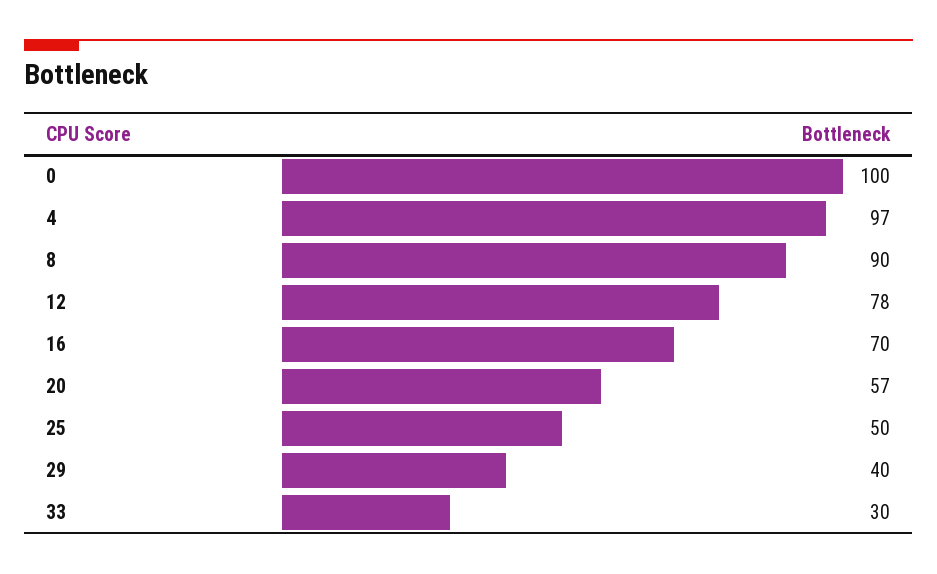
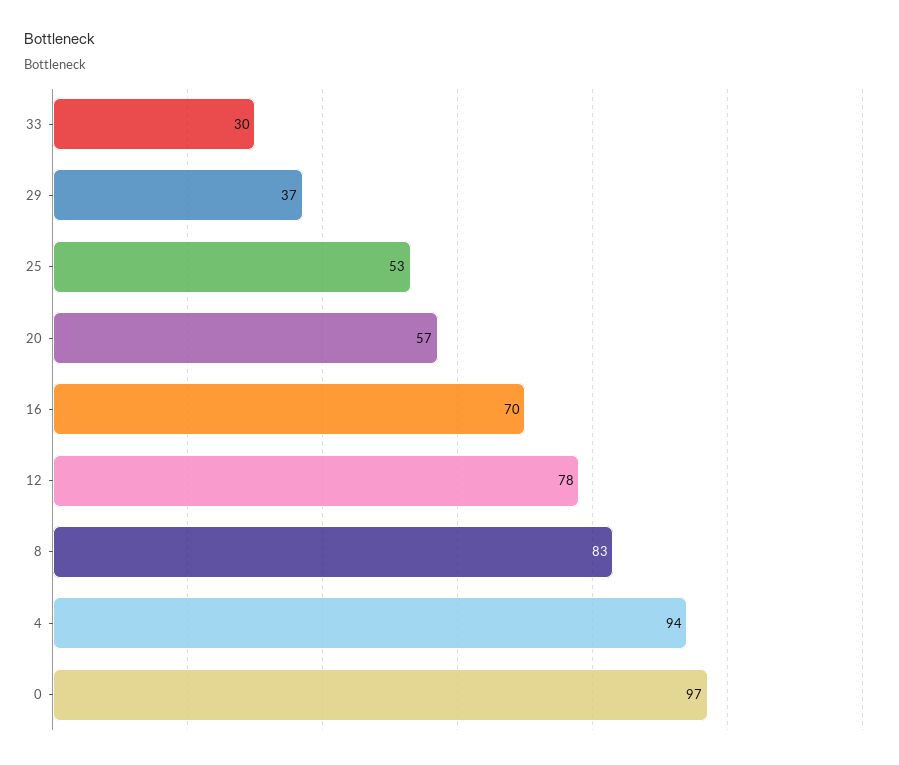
  {
-   "0": 100,
+   "0": 97,
-   "4": 97,
+   "4": 94,
-   "8": 90,
+   "8": 83,
    "12": 78,
    "16": 70,
    "20": 57,
-   "25": 50,
+   "25": 53,
-   "29": 40,
+   "29": 37,
    "33": 30
  }

